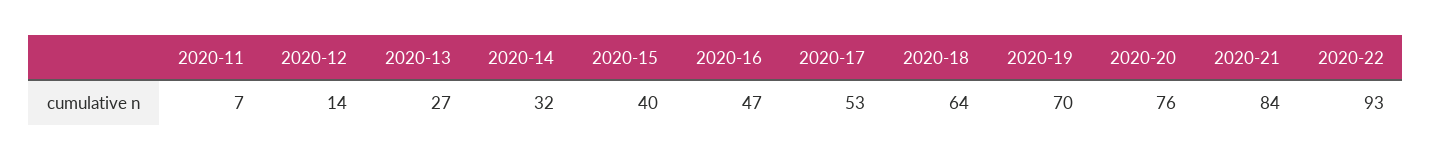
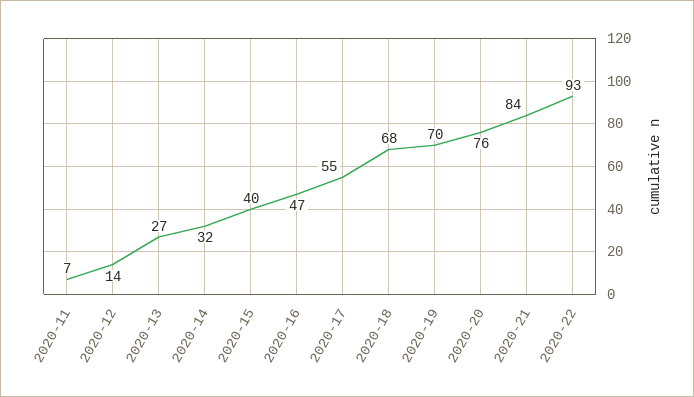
  {
    "2020-11": 7,
    "2020-12": 14,
    "2020-13": 27,
    "2020-14": 32,
    "2020-15": 40,
    "2020-16": 47,
-   "2020-17": 53,
+   "2020-17": 55,
-   "2020-18": 64,
+   "2020-18": 68,
    "2020-19": 70,
    "2020-20": 76,
    "2020-21": 84,
    "2020-22": 93
  }

